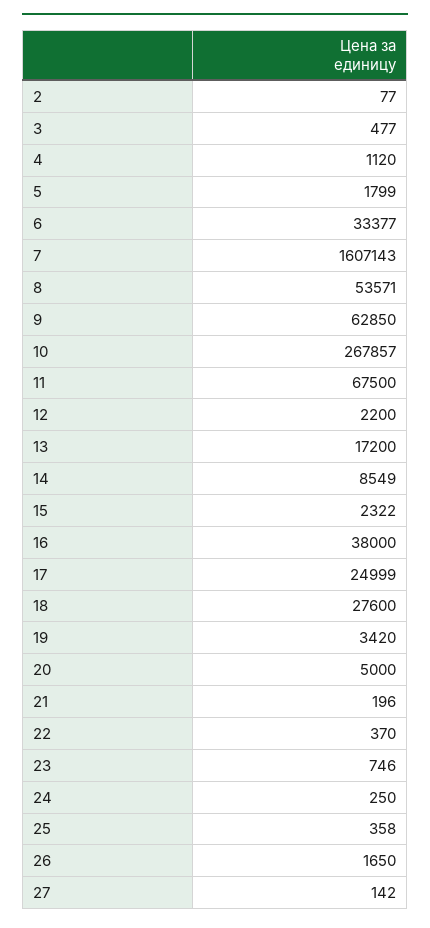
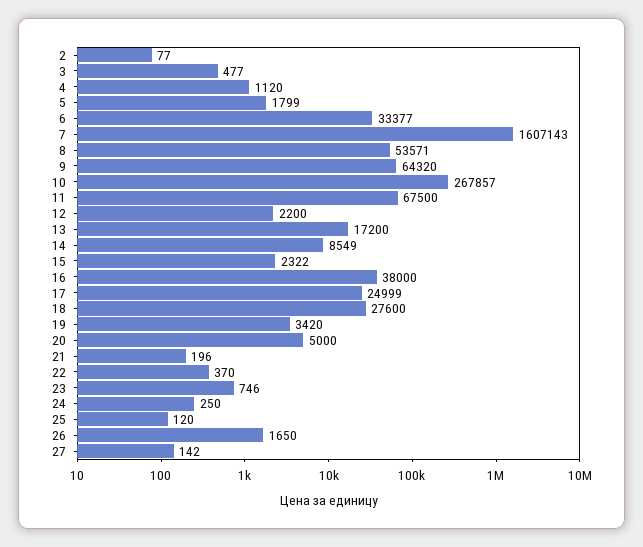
  {
    "2": 77,
    "3": 477,
    "4": 1120,
    "5": 1799,
    "6": 33377,
    "7": 1607143,
    "8": 53571,
-   "9": 62850,
+   "9": 64320,
    "10": 267857,
    "11": 67500,
    "12": 2200,
    "13": 17200,
    "14": 8549,
    "15": 2322,
    "16": 38000,
    "17": 24999,
    "18": 27600,
    "19": 3420,
    "20": 5000,
    "21": 196,
    "22": 370,
    "23": 746,
    "24": 250,
-   "25": 358,
+   "25": 120,
    "26": 1650,
    "27": 142
  }

